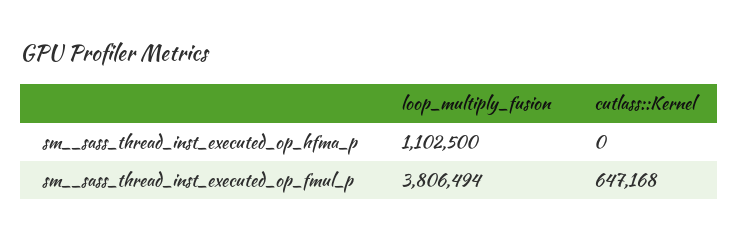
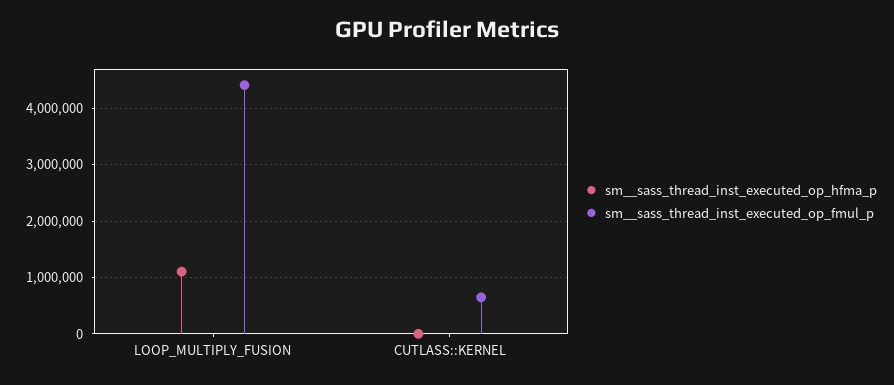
  {
    "sm__sass_thread_inst_executed_op_hfma_p": {
      "loop_multiply_fusion": 1102500,
      "cutlass::Kernel": 0
    },
    "sm__sass_thread_inst_executed_op_fmul_p": {
-     "loop_multiply_fusion": 3806494,
+     "loop_multiply_fusion": 4400000,
      "cutlass::Kernel": 647168
    }
  }

